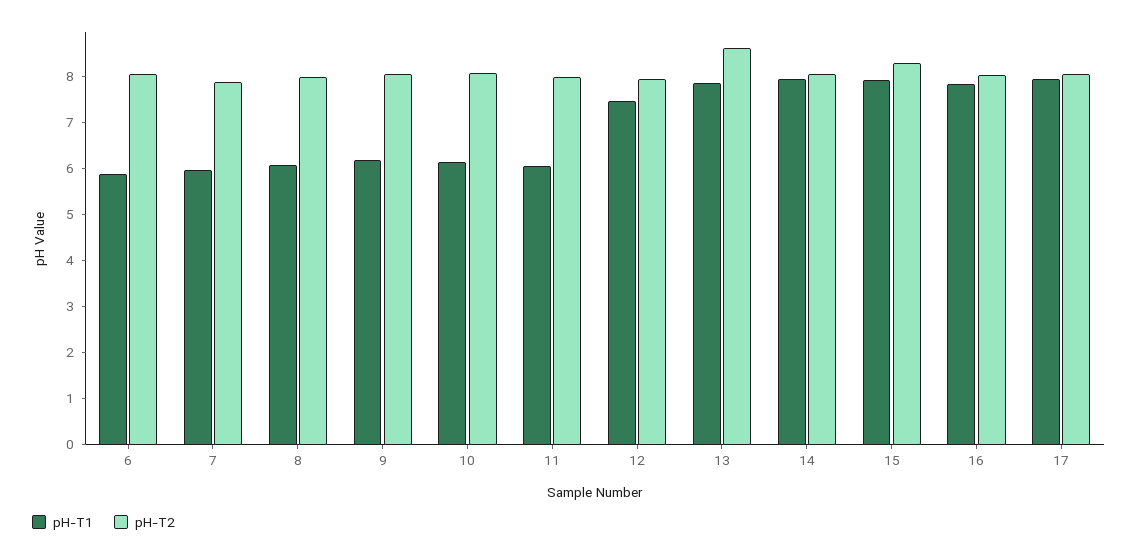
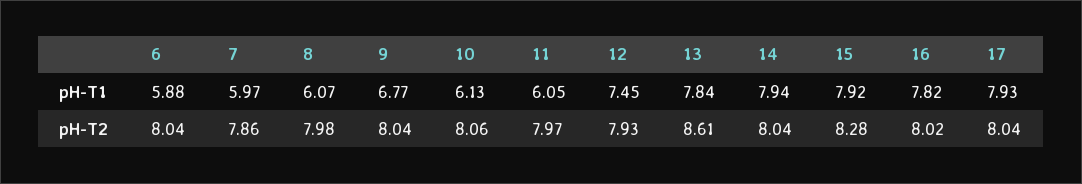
  {
    "pH-T1": {
      "6": 5.88,
      "7": 5.97,
      "8": 6.07,
-     "9": 6.2,
+     "9": 6.77,
      "10": 6.13,
      "11": 6.05,
      "12": 7.45,
      "13": 7.84,
      "14": 7.94,
      "15": 7.92,
      "16": 7.82,
      "17": 7.93
    },
    "pH-T2": {
      "6": 8.04,
      "7": 7.86,
      "8": 7.98,
      "9": 8.04,
      "10": 8.06,
      "11": 7.97,
      "12": 7.93,
      "13": 8.61,
      "14": 8.04,
      "15": 8.28,
      "16": 8.02,
      "17": 8.04
    }
  }

